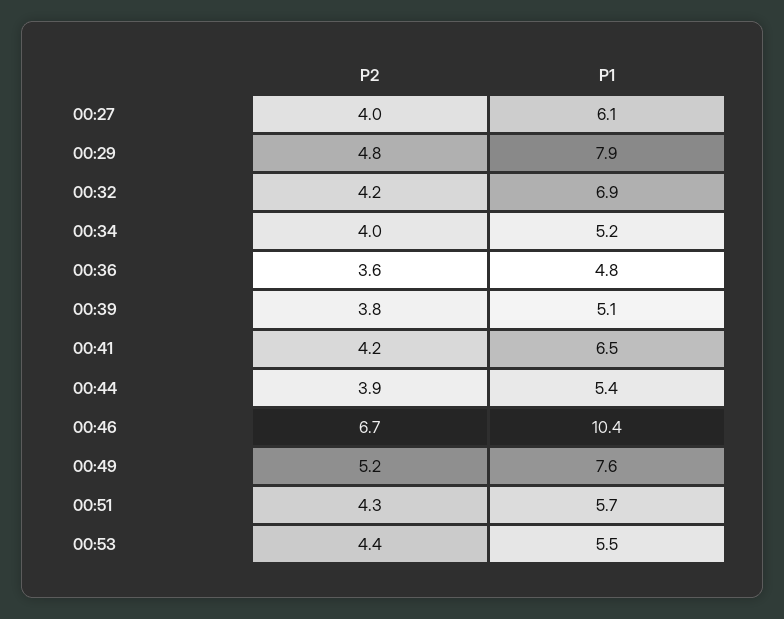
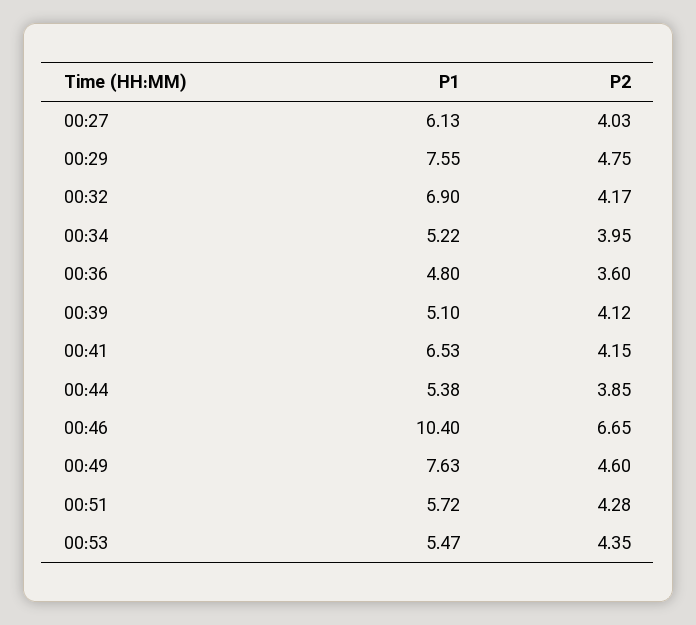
  {
    "P2": {
      "00:27": 4.03,
      "00:29": 4.75,
      "00:32": 4.17,
      "00:34": 3.95,
      "00:36": 3.6,
-     "00:39": 3.8,
+     "00:39": 4.12,
      "00:41": 4.15,
      "00:44": 3.85,
      "00:46": 6.65,
-     "00:49": 5.2,
+     "00:49": 4.6,
      "00:51": 4.28,
      "00:53": 4.35
    },
    "P1": {
      "00:27": 6.13,
-     "00:29": 7.9,
+     "00:29": 7.55,
      "00:32": 6.9,
      "00:34": 5.22,
      "00:36": 4.8,
      "00:39": 5.1,
      "00:41": 6.53,
      "00:44": 5.38,
      "00:46": 10.4,
      "00:49": 7.63,
      "00:51": 5.72,
      "00:53": 5.47
    }
  }

